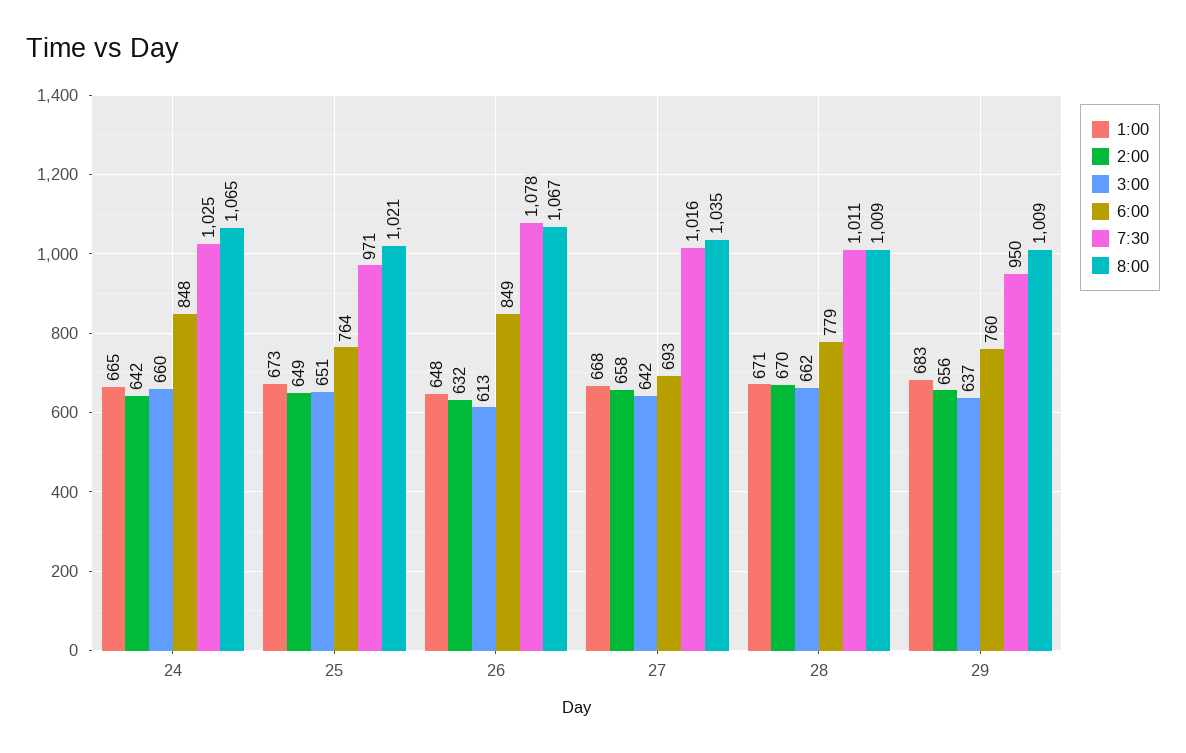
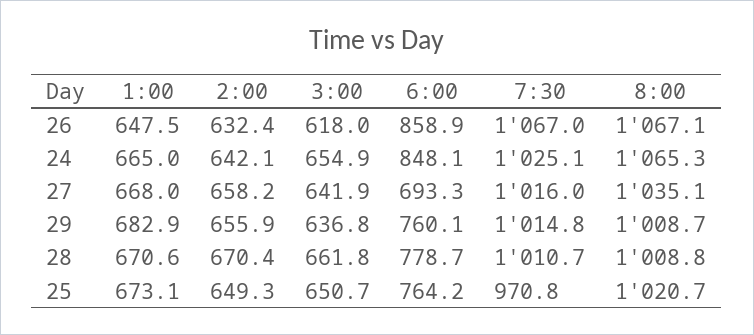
  {
    "1:00": {
      "24": 665,
      "25": 673.1,
      "26": 647.5,
      "27": 668,
      "28": 670.6,
      "29": 682.9
    },
    "2:00": {
      "24": 642.1,
      "25": 649.3,
      "26": 632.4,
      "27": 658.2,
      "28": 670.4,
      "29": 655.9
    },
    "3:00": {
-     "24": 660,
+     "24": 654.9,
      "25": 650.7,
-     "26": 613,
+     "26": 618,
      "27": 641.9,
      "28": 661.8,
      "29": 636.8
    },
    "6:00": {
      "24": 848.1,
      "25": 764.2,
-     "26": 849,
+     "26": 858.9,
      "27": 693.3,
      "28": 778.7,
      "29": 760.1
    },
    "7:30": {
      "24": 1025.1,
      "25": 970.8,
-     "26": 1078,
+     "26": 1067,
      "27": 1016,
      "28": 1010.7,
-     "29": 950
+     "29": 1014.8
    },
    "8:00": {
      "24": 1065.3,
      "25": 1020.7,
      "26": 1067.1,
      "27": 1035.1,
      "28": 1008.8,
      "29": 1008.7
    }
  }

